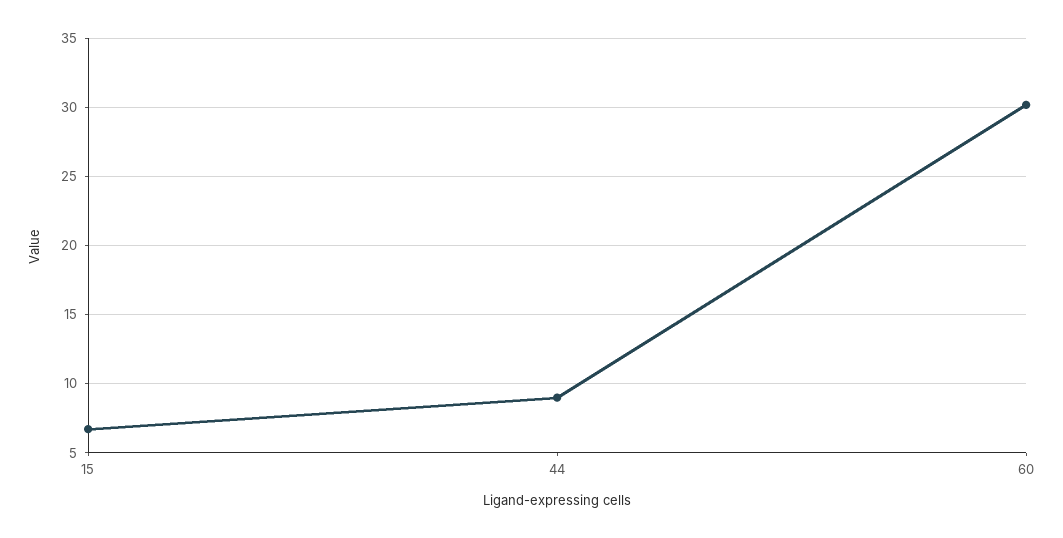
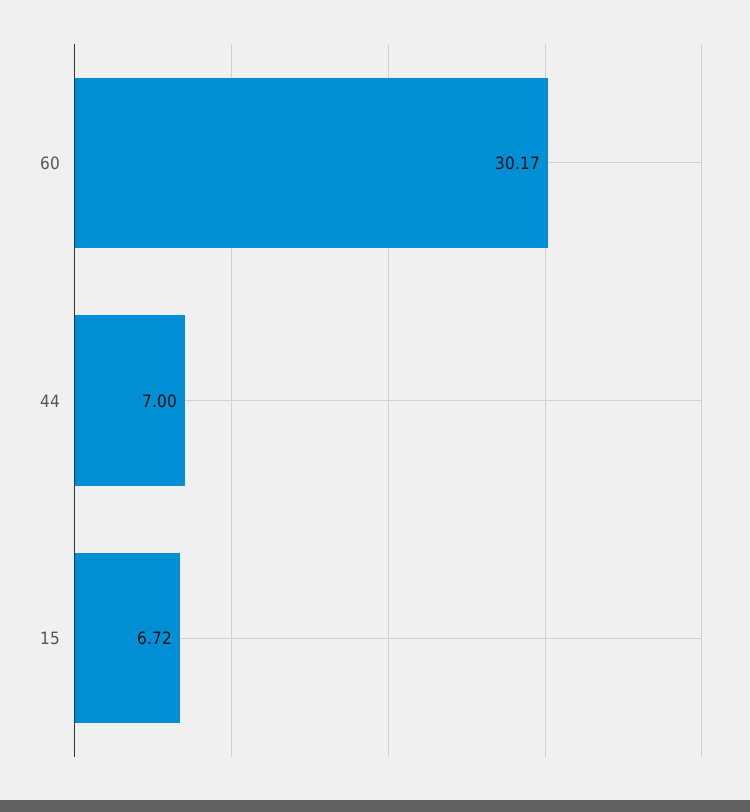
  {
    "15": 6.72,
-   "44": 9,
+   "44": 7,
    "60": 30.17
  }

